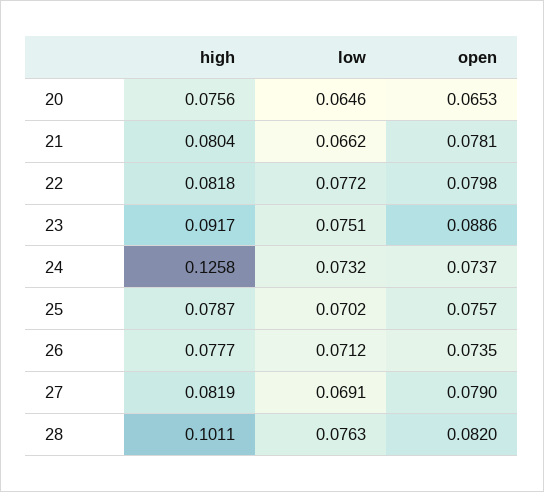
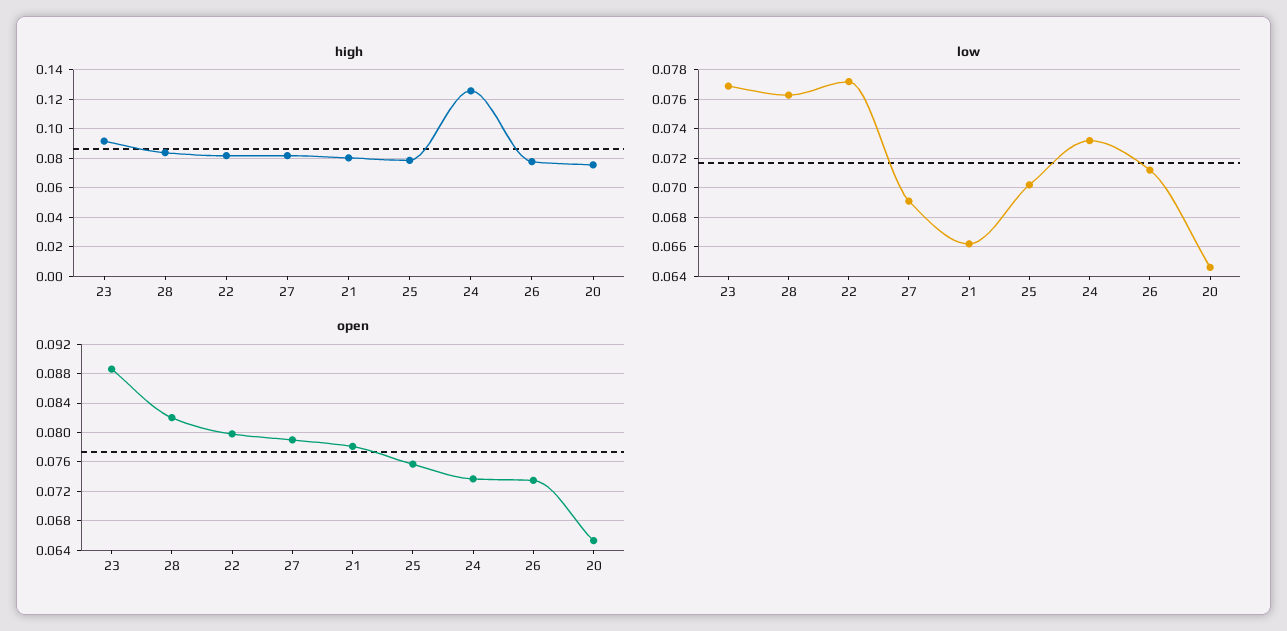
  {
    "high": {
      "20": 0.0756,
      "21": 0.0804,
      "22": 0.0818,
      "23": 0.0917,
      "24": 0.1258,
      "25": 0.0787,
      "26": 0.0777,
      "27": 0.0819,
-     "28": 0.1011
+     "28": 0.085
    },
    "low": {
      "20": 0.0646,
      "21": 0.0662,
      "22": 0.0772,
-     "23": 0.0751,
+     "23": 0.077,
      "24": 0.0732,
      "25": 0.0702,
      "26": 0.0712,
      "27": 0.0691,
      "28": 0.0763
    },
    "open": {
      "20": 0.0653,
      "21": 0.0781,
      "22": 0.0798,
      "23": 0.0886,
      "24": 0.0737,
      "25": 0.0757,
      "26": 0.0735,
      "27": 0.079,
      "28": 0.082
    }
  }

